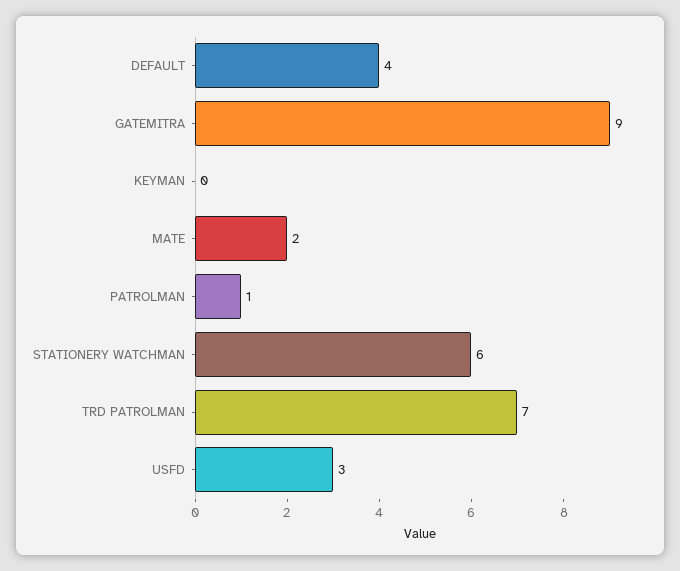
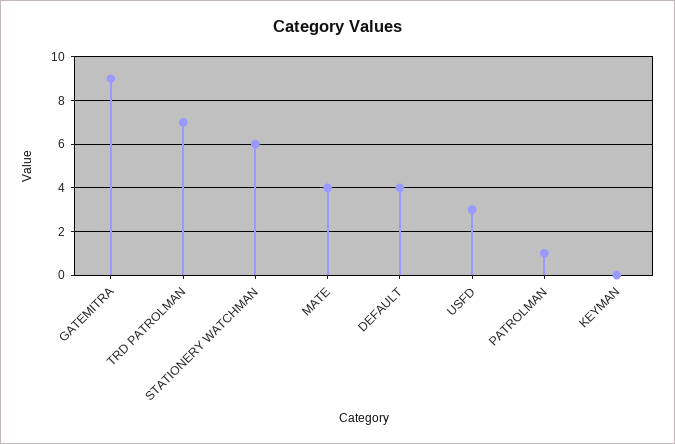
  {
    "DEFAULT": 4,
    "GATEMITRA": 9,
    "KEYMAN": 0,
-   "MATE": 2,
+   "MATE": 4,
    "PATROLMAN": 1,
    "STATIONERY WATCHMAN": 6,
    "TRD PATROLMAN": 7,
    "USFD": 3
  }

